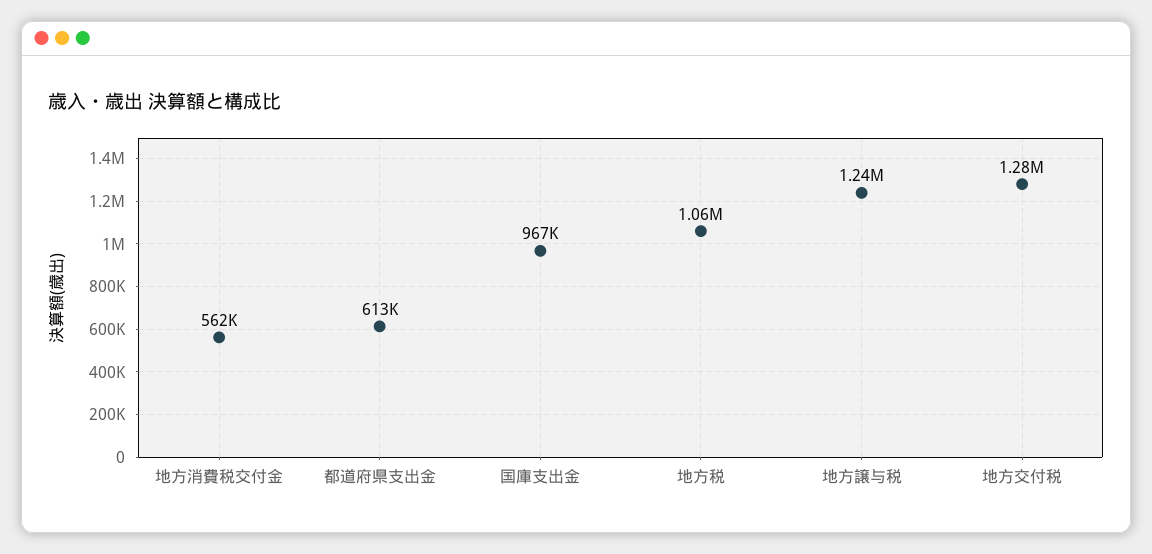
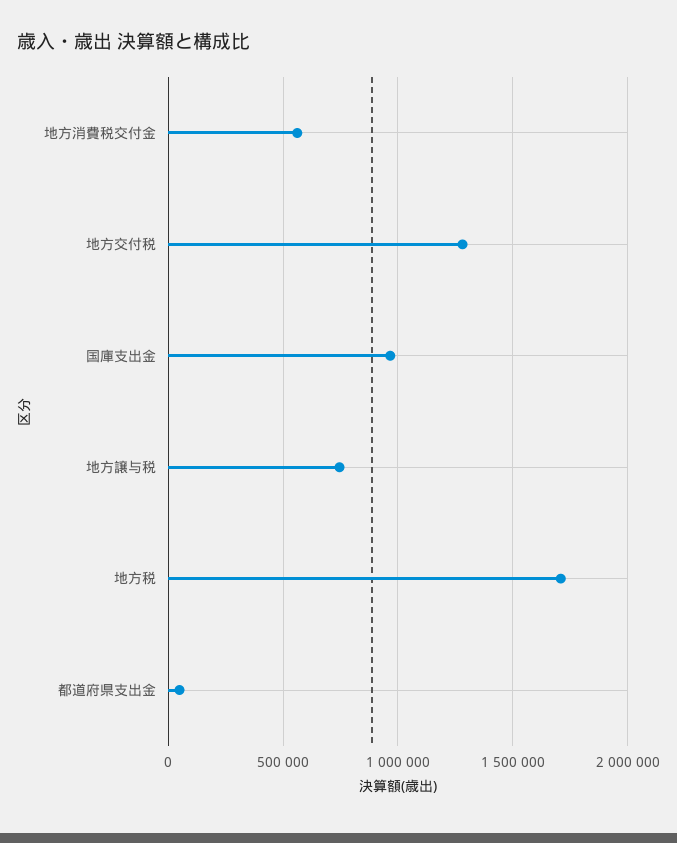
  {
    "地方消費税交付金": 562000,
-   "都道府県支出金": 613000,
+   "都道府県支出金": 50000,
    "国庫支出金": 967000,
-   "地方税": 1060000,
+   "地方税": 1700000,
-   "地方譲与税": 1240000,
+   "地方譲与税": 750000,
    "地方交付税": 1280000
  }

